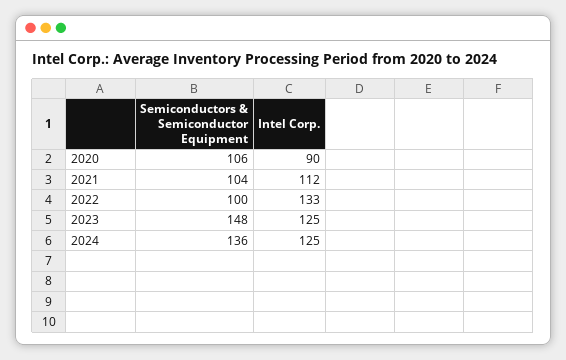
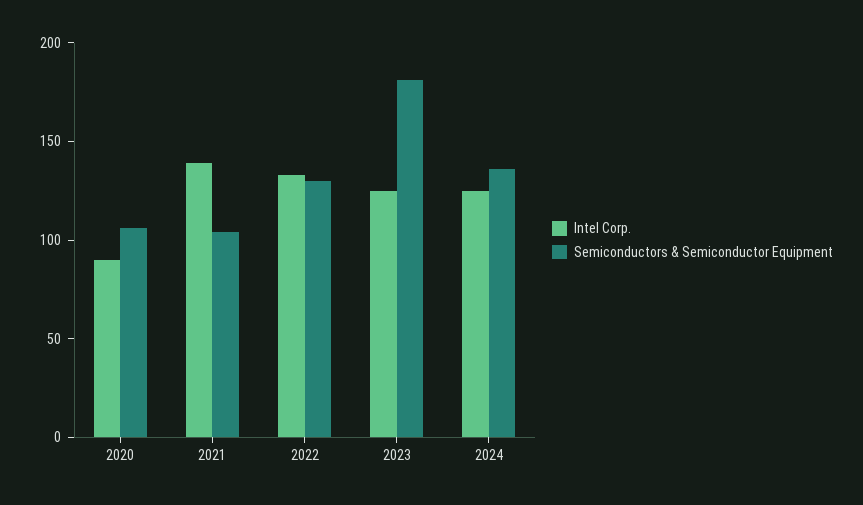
  {
    "Semiconductors & Semiconductor Equipment": {
      "2020": 106,
      "2021": 104,
-     "2022": 100,
+     "2022": 130,
-     "2023": 148,
+     "2023": 180,
      "2024": 136
    },
    "Intel Corp.": {
      "2020": 90,
-     "2021": 112,
+     "2021": 140,
      "2022": 133,
      "2023": 125,
      "2024": 125
    }
  }

